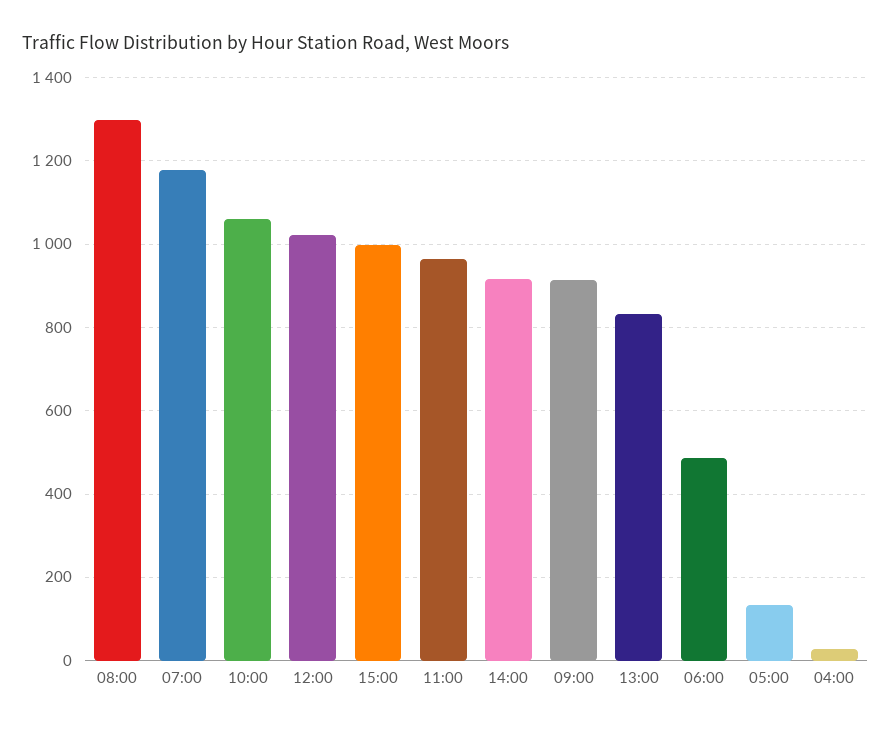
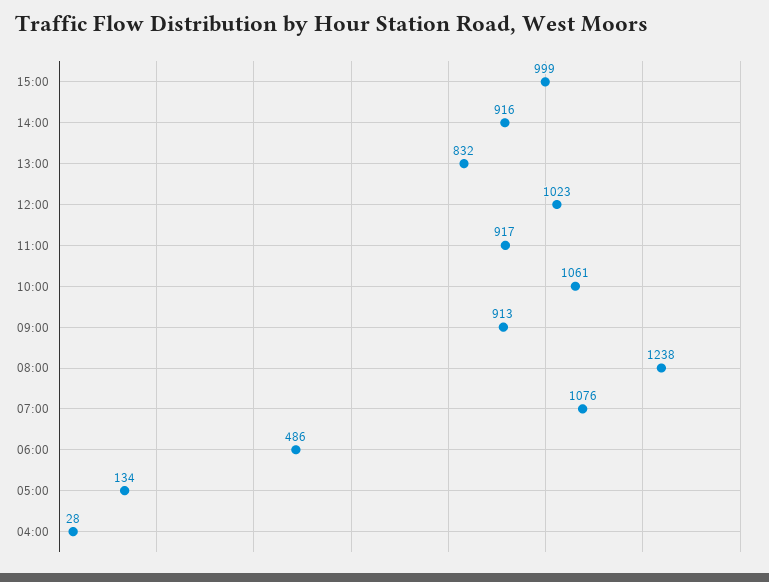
  {
-   "08:00": 1300,
+   "08:00": 1238,
-   "07:00": 1180,
+   "07:00": 1076,
    "10:00": 1061,
    "12:00": 1023,
    "15:00": 999,
-   "11:00": 960,
+   "11:00": 917,
    "14:00": 916,
    "09:00": 913,
    "13:00": 832,
    "06:00": 486,
    "05:00": 134,
    "04:00": 28
  }

